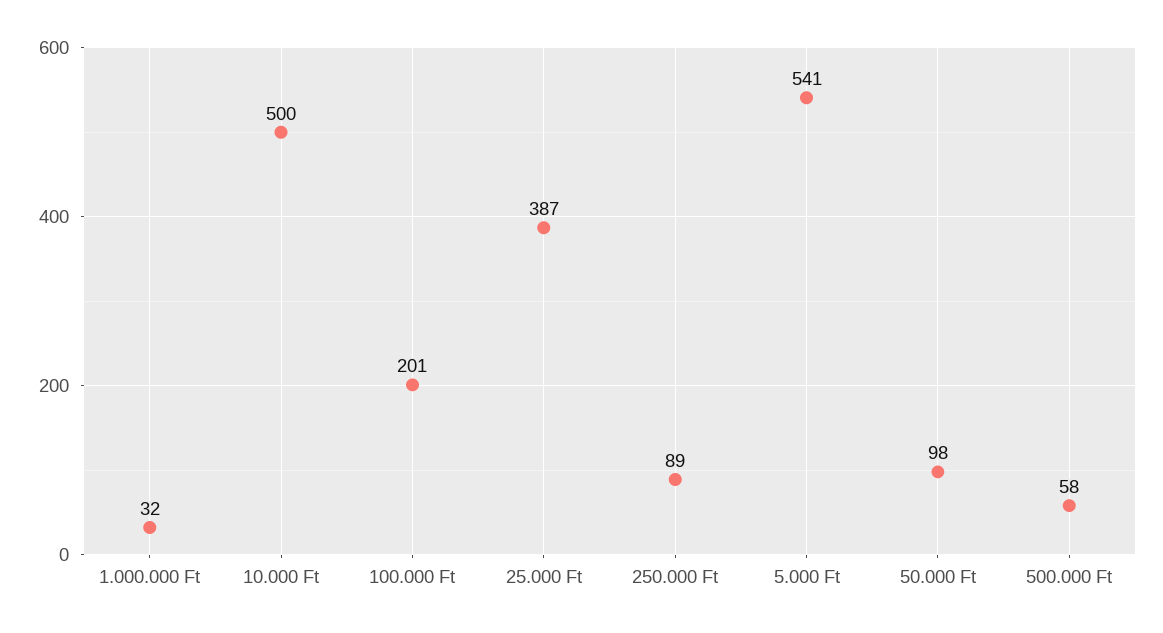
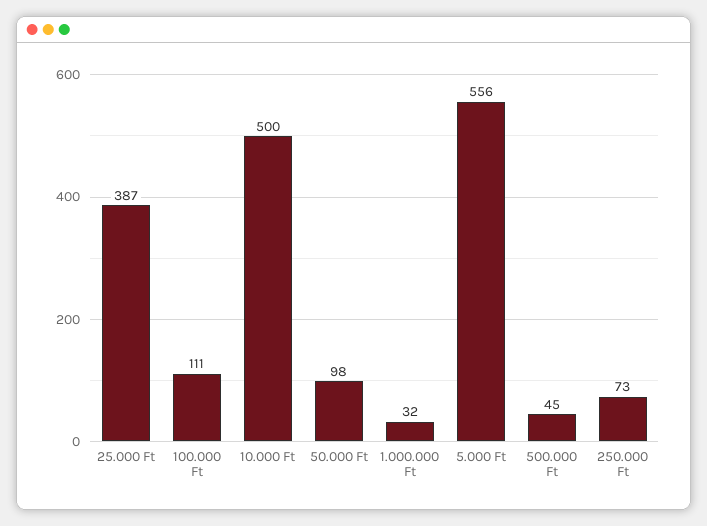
  {
    "1.000.000 Ft": 32,
    "10.000 Ft": 500,
-   "100.000 Ft": 201,
+   "100.000 Ft": 111,
    "25.000 Ft": 387,
-   "250.000 Ft": 89,
+   "250.000 Ft": 73,
-   "5.000 Ft": 541,
+   "5.000 Ft": 556,
    "50.000 Ft": 98,
-   "500.000 Ft": 58
+   "500.000 Ft": 45
  }

